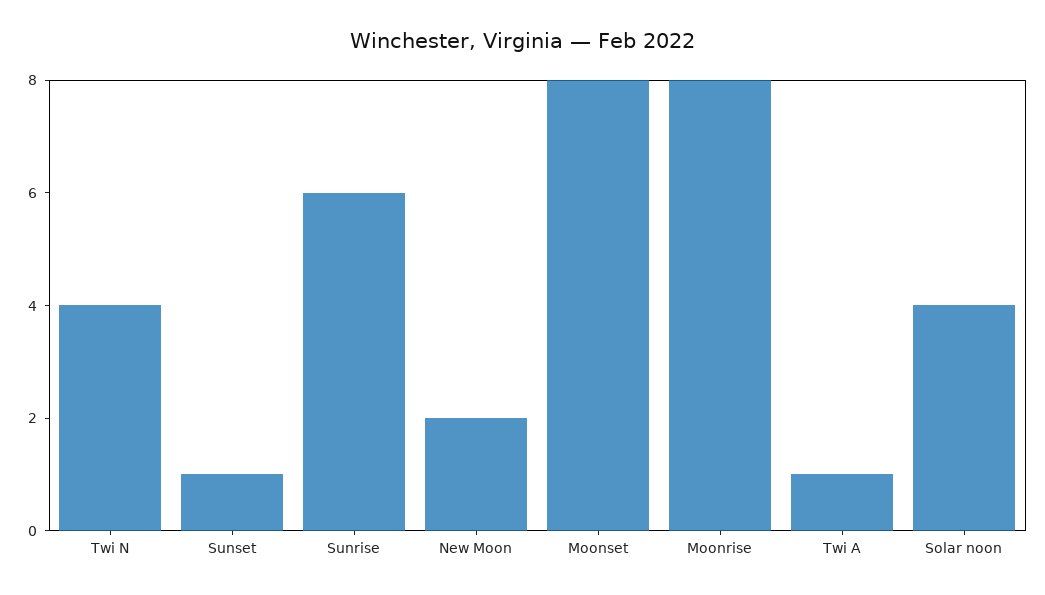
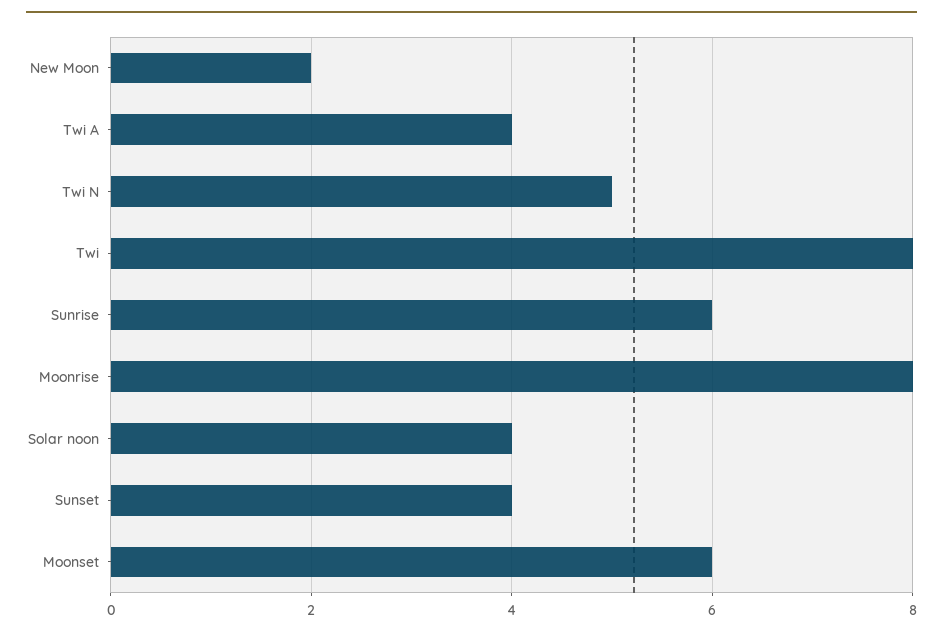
  {
-   "Twi N": 4,
+   "Twi N": 5,
-   "Sunset": 1,
+   "Sunset": 4,
    "Sunrise": 6,
    "New Moon": 2,
-   "Moonset": 8,
+   "Moonset": 6,
    "Moonrise": 8,
-   "Twi A": 1,
+   "Twi A": 4,
-   "Solar noon": 4
+   "Solar noon": 4,
+   "Twi": 8
  }

